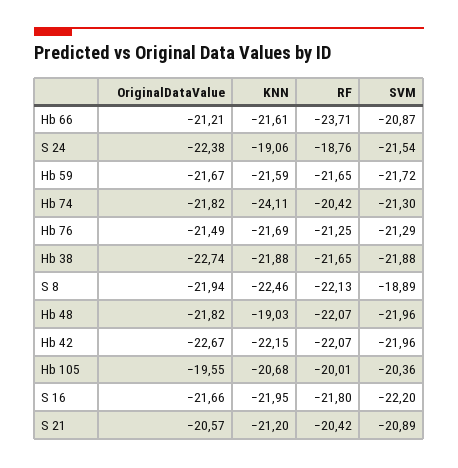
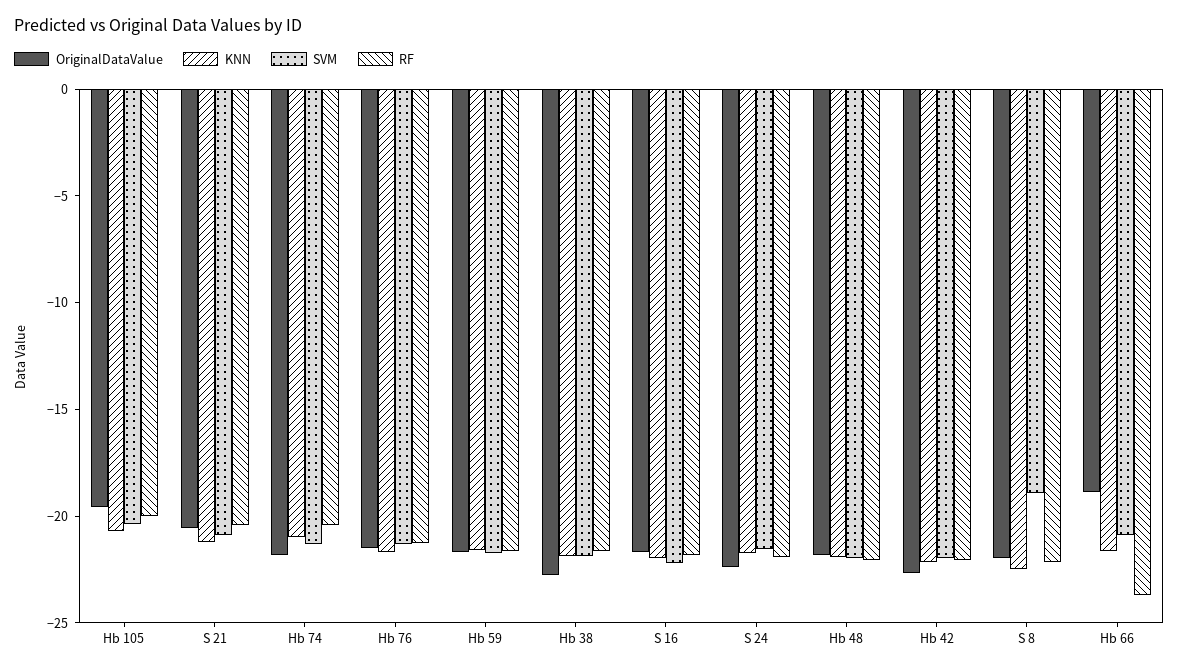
  {
    "OriginalDataValue": {
-     "Hb 66": -21.21,
+     "Hb 66": -19,
      "S 24": -22.38,
      "Hb 59": -21.67,
      "Hb 74": -21.82,
      "Hb 76": -21.49,
      "Hb 38": -22.74,
      "S 8": -21.94,
      "Hb 48": -21.82,
      "Hb 42": -22.67,
      "Hb 105": -19.55,
      "S 16": -21.66,
      "S 21": -20.57
    },
    "KNN": {
      "Hb 66": -21.61,
-     "S 24": -19.06,
+     "S 24": -22,
      "Hb 59": -21.59,
-     "Hb 74": -24.11,
+     "Hb 74": -21,
      "Hb 76": -21.69,
      "Hb 38": -21.88,
      "S 8": -22.46,
-     "Hb 48": -19.03,
+     "Hb 48": -22,
      "Hb 42": -22.15,
      "Hb 105": -20.68,
      "S 16": -21.95,
      "S 21": -21.2
    },
    "RF": {
      "Hb 66": -23.71,
-     "S 24": -18.76,
+     "S 24": -22,
      "Hb 59": -21.65,
      "Hb 74": -20.42,
      "Hb 76": -21.25,
      "Hb 38": -21.65,
      "S 8": -22.13,
      "Hb 48": -22.07,
      "Hb 42": -22.07,
      "Hb 105": -20.01,
      "S 16": -21.8,
      "S 21": -20.42
    },
    "SVM": {
      "Hb 66": -20.87,
      "S 24": -21.54,
      "Hb 59": -21.72,
      "Hb 74": -21.3,
      "Hb 76": -21.29,
      "Hb 38": -21.88,
      "S 8": -18.89,
      "Hb 48": -21.96,
      "Hb 42": -21.96,
      "Hb 105": -20.36,
      "S 16": -22.2,
      "S 21": -20.89
    }
  }

